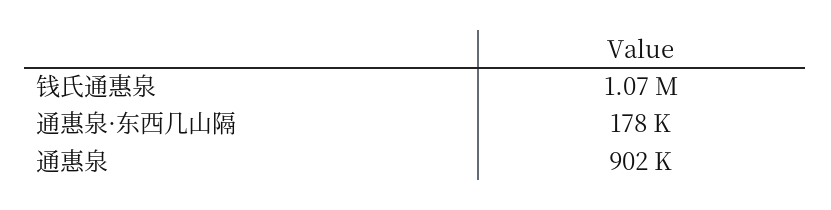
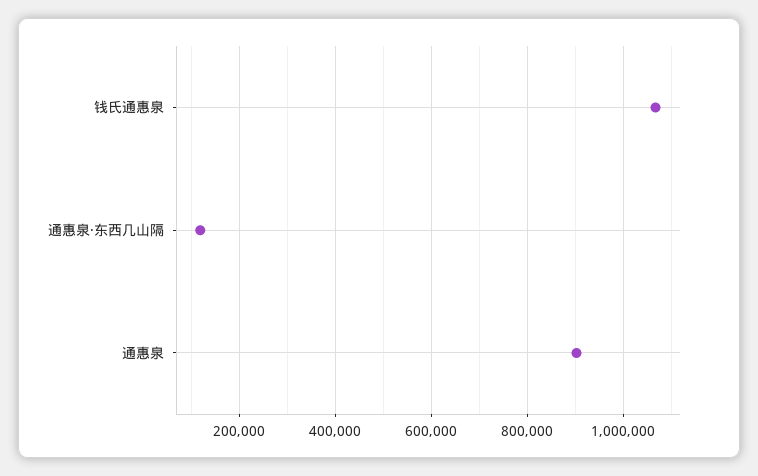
  {
    "钱氏通惠泉": 1070000,
-   "通惠泉·东西几山隔": 178000,
+   "通惠泉·东西几山隔": 120000,
    "通惠泉": 902000
  }

